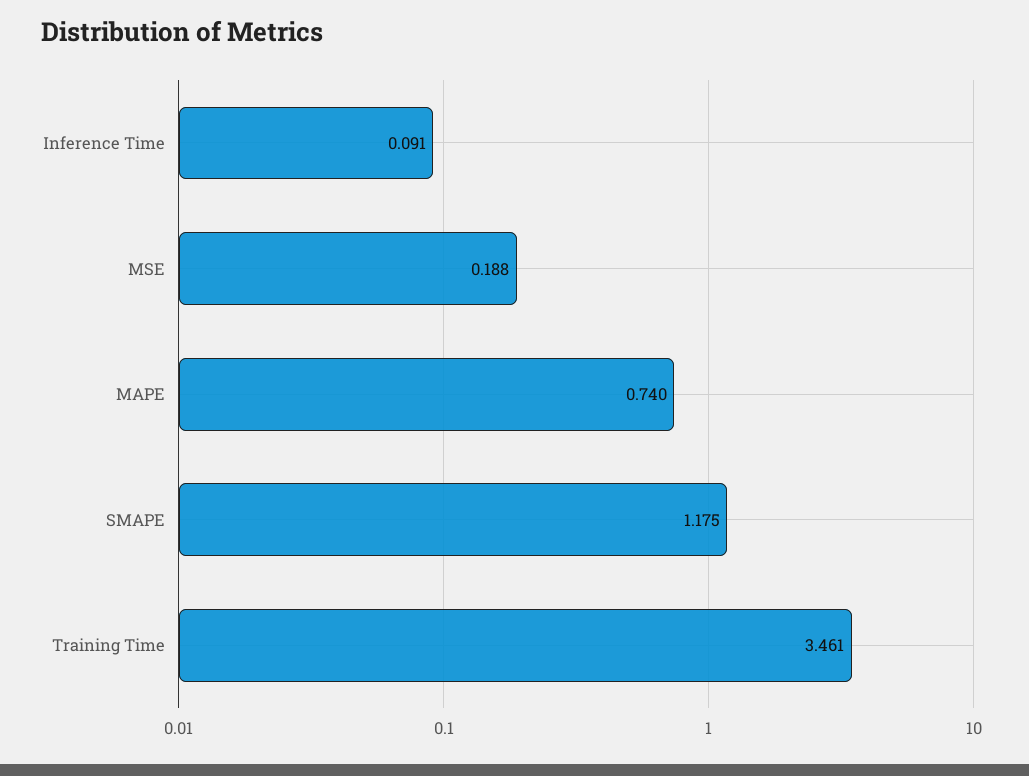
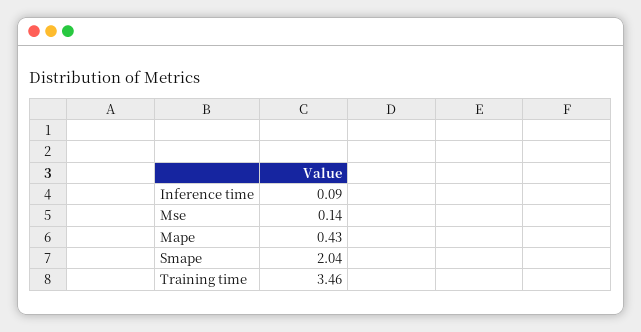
  {
    "Inference Time": 0.091,
-   "MSE": 0.188,
+   "MSE": 0.14,
-   "MAPE": 0.74,
+   "MAPE": 0.43,
-   "SMAPE": 1.175,
+   "SMAPE": 2.04,
    "Training Time": 3.461
  }

